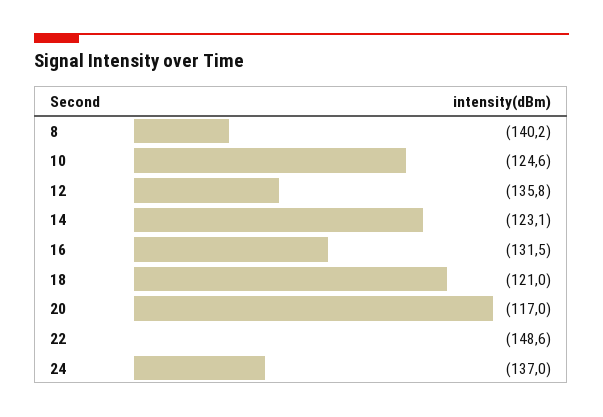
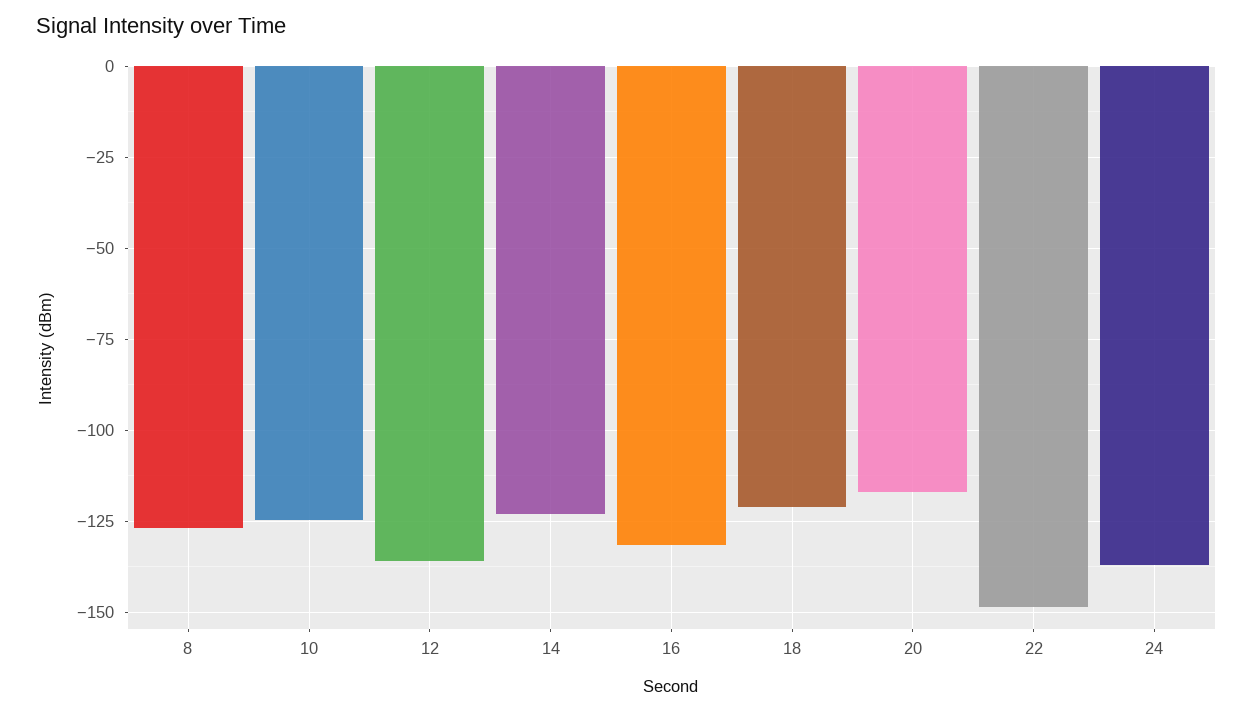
  {
-   "8": -140.2,
+   "8": -127.5,
    "10": -124.6,
    "12": -135.8,
    "14": -123.1,
    "16": -131.5,
    "18": -121,
    "20": -117,
    "22": -148.6,
    "24": -137
  }

